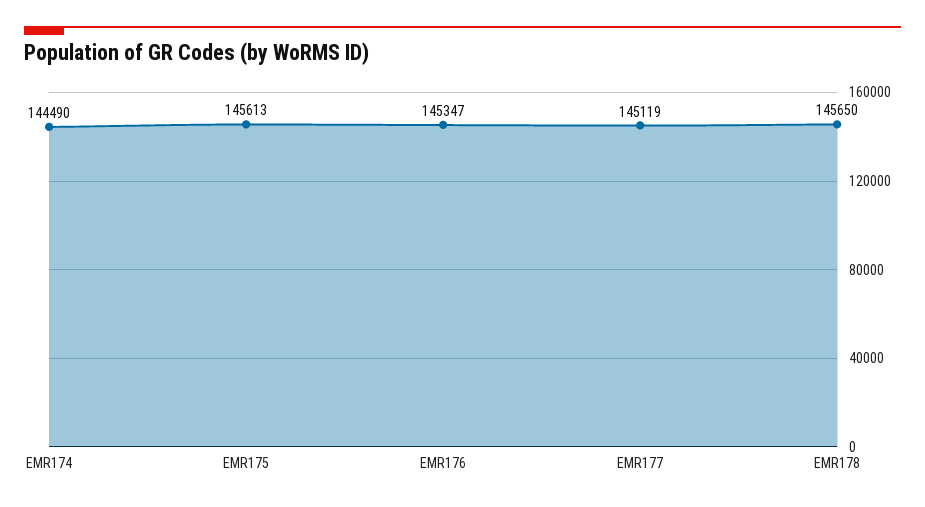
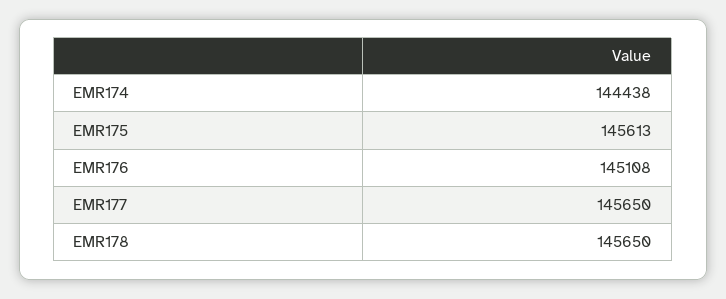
  {
-   "EMR174": 144490,
+   "EMR174": 144438,
    "EMR175": 145613,
-   "EMR176": 145347,
+   "EMR176": 145108,
-   "EMR177": 145119,
+   "EMR177": 145650,
    "EMR178": 145650
  }

